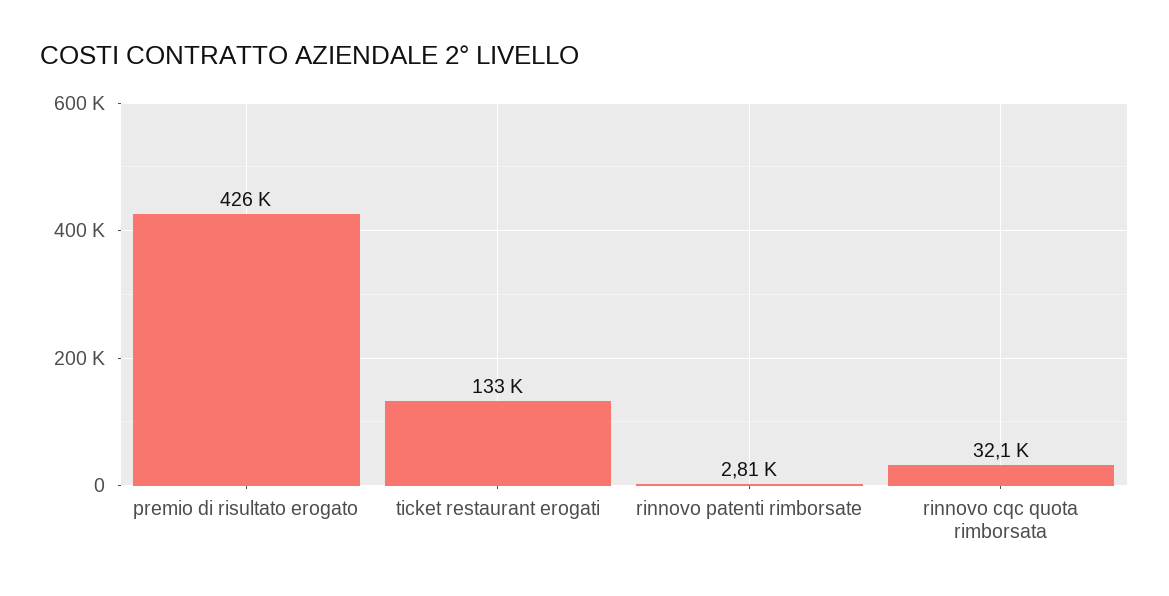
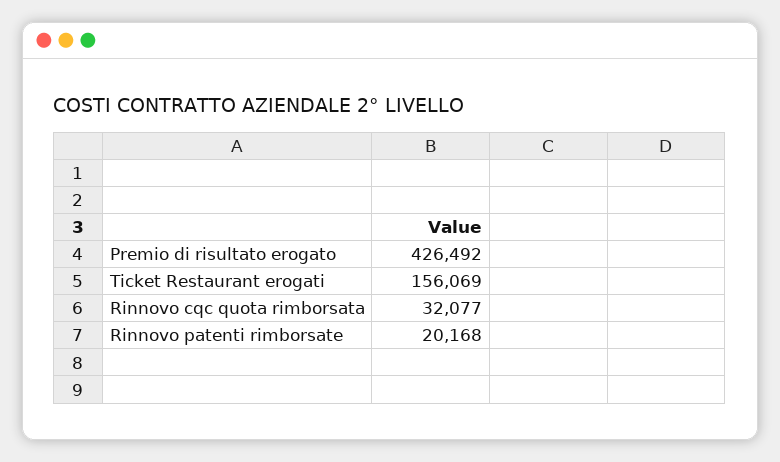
  {
    "premio di risultato erogato": 426492,
-   "ticket restaurant erogati": 133000,
+   "ticket restaurant erogati": 156069,
-   "rinnovo patenti rimborsate": 2810,
+   "rinnovo patenti rimborsate": 20168,
    "rinnovo cqc quota rimborsata": 32077
  }

